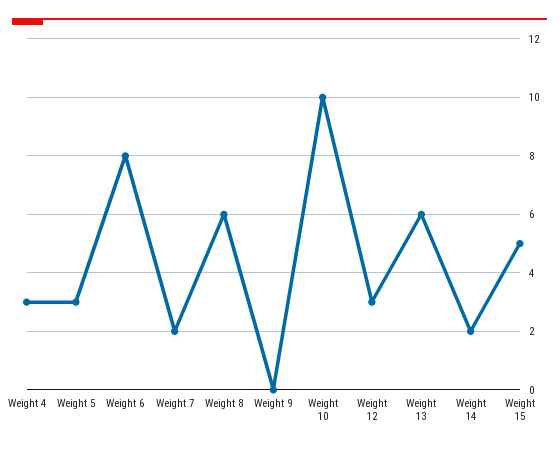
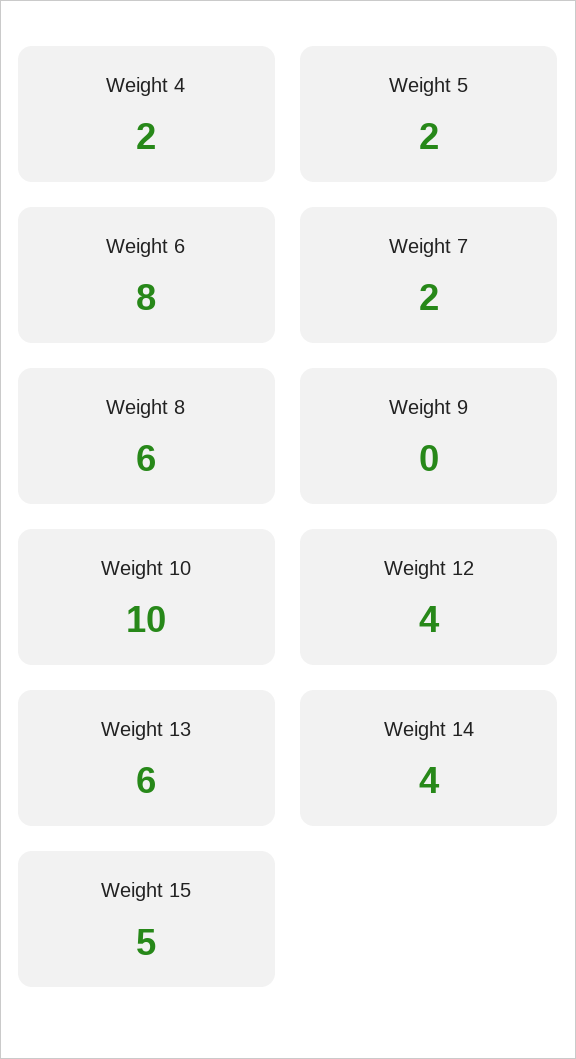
  {
-   "Weight 4": 3,
+   "Weight 4": 2,
-   "Weight 5": 3,
+   "Weight 5": 2,
    "Weight 6": 8,
    "Weight 7": 2,
    "Weight 8": 6,
    "Weight 9": 0,
    "Weight 10": 10,
-   "Weight 12": 3,
+   "Weight 12": 4,
    "Weight 13": 6,
-   "Weight 14": 2,
+   "Weight 14": 4,
    "Weight 15": 5
  }

